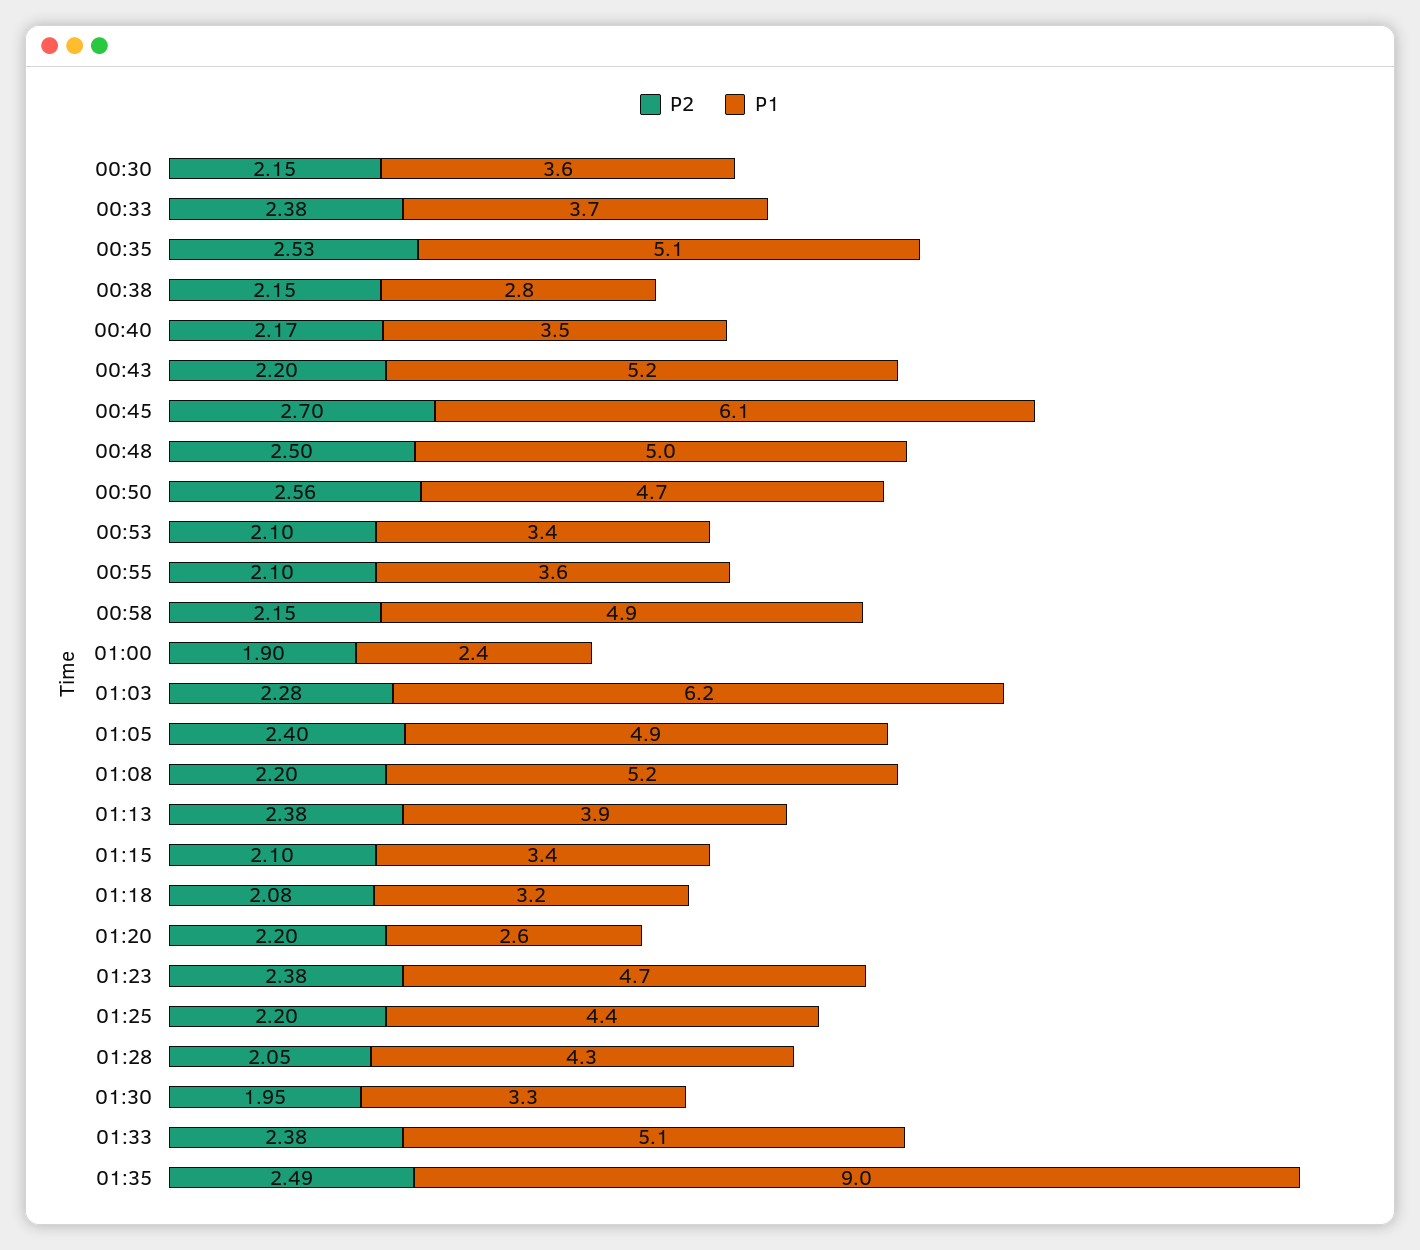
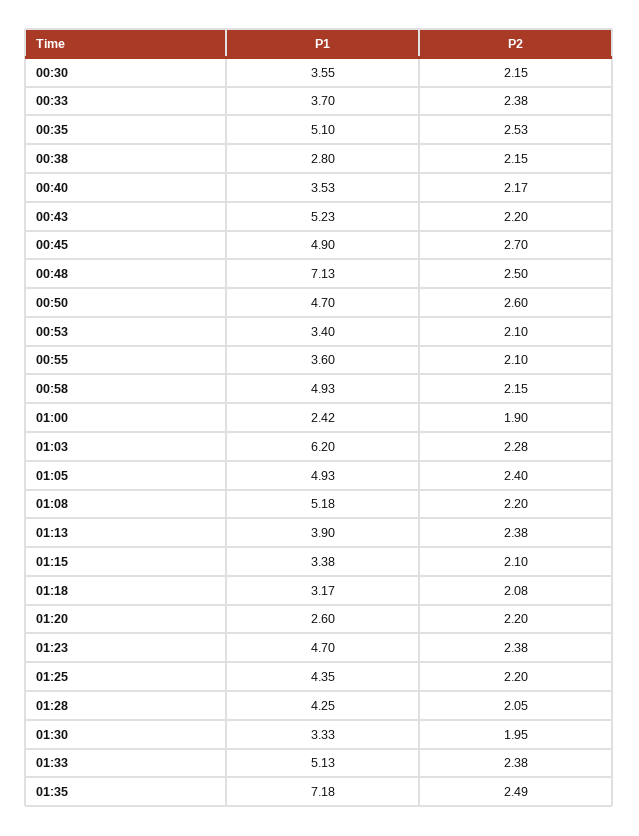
  {
    "P2": {
      "00:30": 2.15,
      "00:33": 2.38,
      "00:35": 2.53,
      "00:38": 2.15,
      "00:40": 2.17,
      "00:43": 2.2,
      "00:45": 2.7,
      "00:48": 2.5,
-     "00:50": 2.56,
+     "00:50": 2.6,
      "00:53": 2.1,
      "00:55": 2.1,
      "00:58": 2.15,
      "01:00": 1.9,
      "01:03": 2.28,
      "01:05": 2.4,
      "01:08": 2.2,
      "01:13": 2.38,
      "01:15": 2.1,
      "01:18": 2.08,
      "01:20": 2.2,
      "01:23": 2.38,
      "01:25": 2.2,
      "01:28": 2.05,
      "01:30": 1.95,
      "01:33": 2.38,
      "01:35": 2.49
    },
    "P1": {
      "00:30": 3.55,
      "00:33": 3.7,
      "00:35": 5.1,
      "00:38": 2.8,
      "00:40": 3.53,
      "00:43": 5.23,
-     "00:45": 6.1,
+     "00:45": 4.9,
-     "00:48": 5,
+     "00:48": 7.13,
      "00:50": 4.7,
      "00:53": 3.4,
      "00:55": 3.6,
      "00:58": 4.93,
      "01:00": 2.42,
      "01:03": 6.2,
      "01:05": 4.93,
      "01:08": 5.18,
      "01:13": 3.9,
      "01:15": 3.38,
      "01:18": 3.17,
      "01:20": 2.6,
      "01:23": 4.7,
      "01:25": 4.35,
      "01:28": 4.25,
      "01:30": 3.33,
      "01:33": 5.13,
-     "01:35": 9
+     "01:35": 7.18
    }
  }

